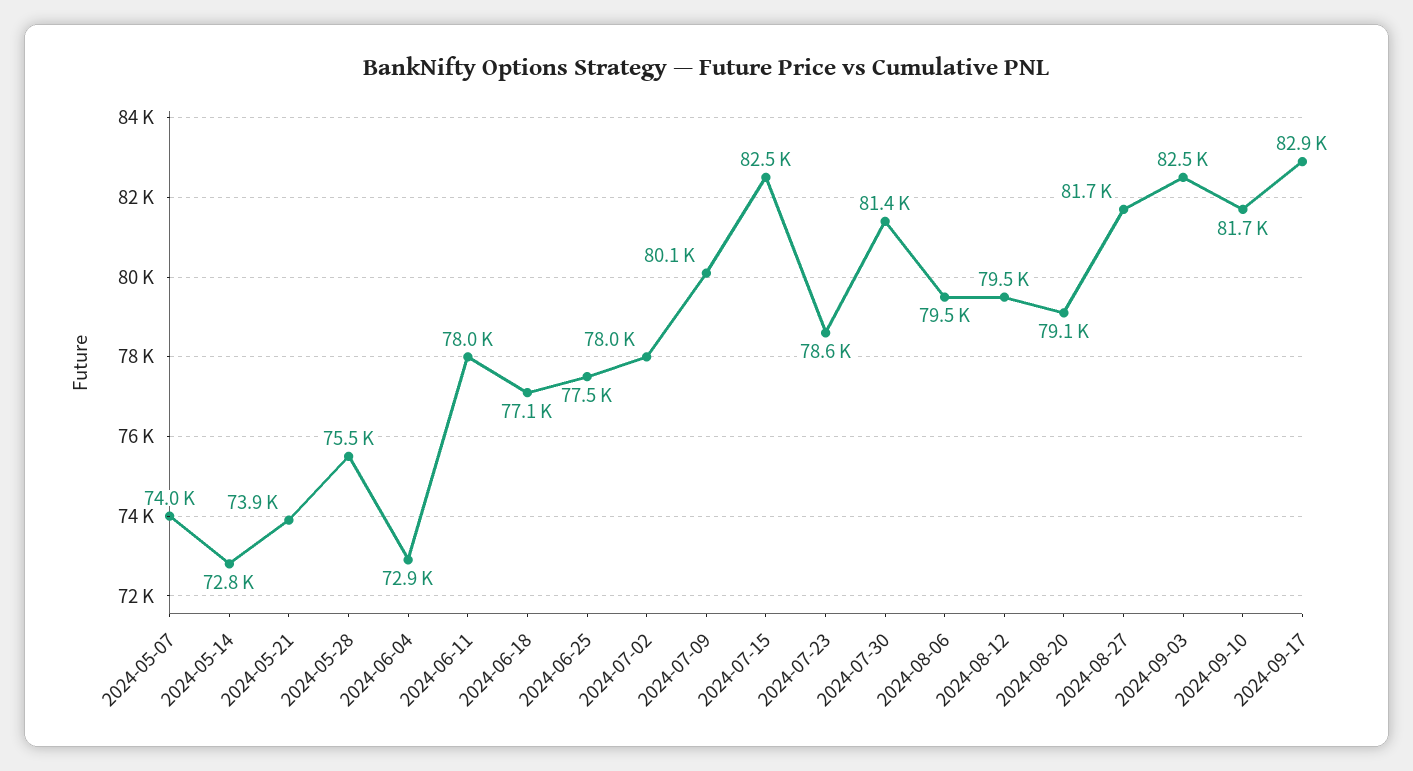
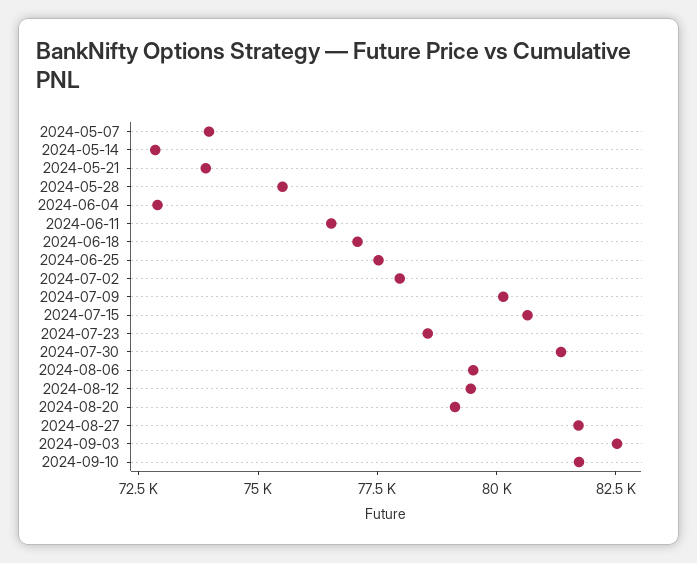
  {
    "2024-05-07": 74000,
    "2024-05-14": 72800,
    "2024-05-21": 73900,
    "2024-05-28": 75500,
    "2024-06-04": 72900,
-   "2024-06-11": 78000,
+   "2024-06-11": 76500,
    "2024-06-18": 77100,
    "2024-06-25": 77500,
    "2024-07-02": 78000,
    "2024-07-09": 80100,
-   "2024-07-15": 82500,
+   "2024-07-15": 80500,
    "2024-07-23": 78600,
    "2024-07-30": 81400,
    "2024-08-06": 79500,
    "2024-08-12": 79500,
    "2024-08-20": 79100,
    "2024-08-27": 81700,
    "2024-09-03": 82500,
-   "2024-09-10": 81700,
+   "2024-09-10": 81700
-   "2024-09-17": 82900
  }

